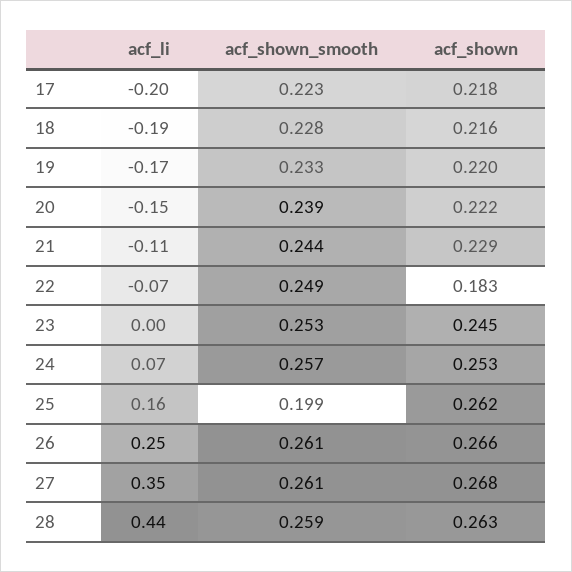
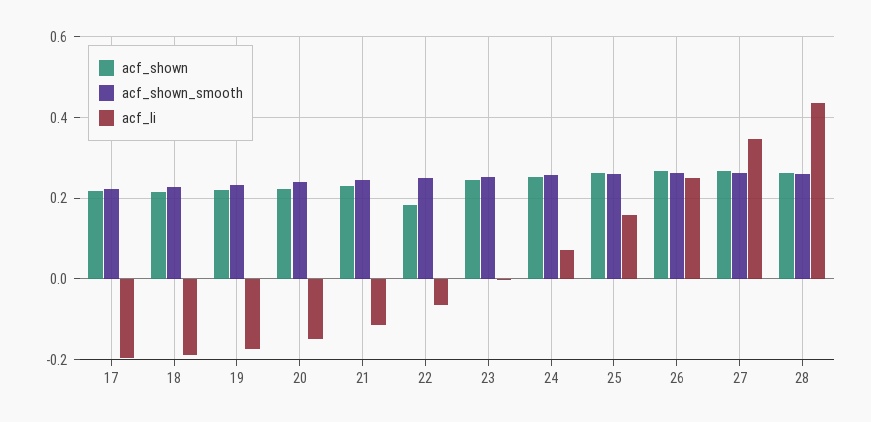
  {
    "acf_li": {
      "17": -0.2,
      "18": -0.19,
      "19": -0.17,
      "20": -0.15,
      "21": -0.11,
      "22": -0.07,
      "23": 0,
      "24": 0.07,
      "25": 0.16,
      "26": 0.25,
      "27": 0.35,
      "28": 0.44
    },
    "acf_shown_smooth": {
      "17": 0.223,
      "18": 0.228,
      "19": 0.233,
      "20": 0.239,
      "21": 0.244,
      "22": 0.249,
      "23": 0.253,
      "24": 0.257,
-     "25": 0.199,
+     "25": 0.26,
      "26": 0.261,
      "27": 0.261,
      "28": 0.259
    },
    "acf_shown": {
      "17": 0.218,
      "18": 0.216,
      "19": 0.22,
      "20": 0.222,
      "21": 0.229,
      "22": 0.183,
      "23": 0.245,
      "24": 0.253,
      "25": 0.262,
      "26": 0.266,
      "27": 0.268,
      "28": 0.263
    }
  }

